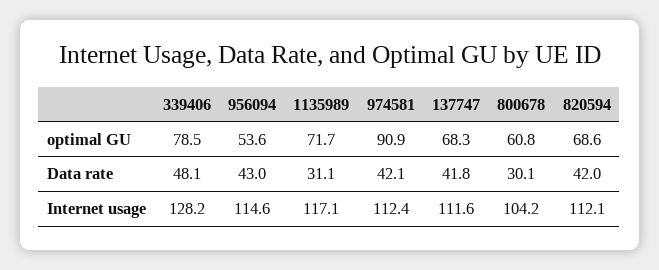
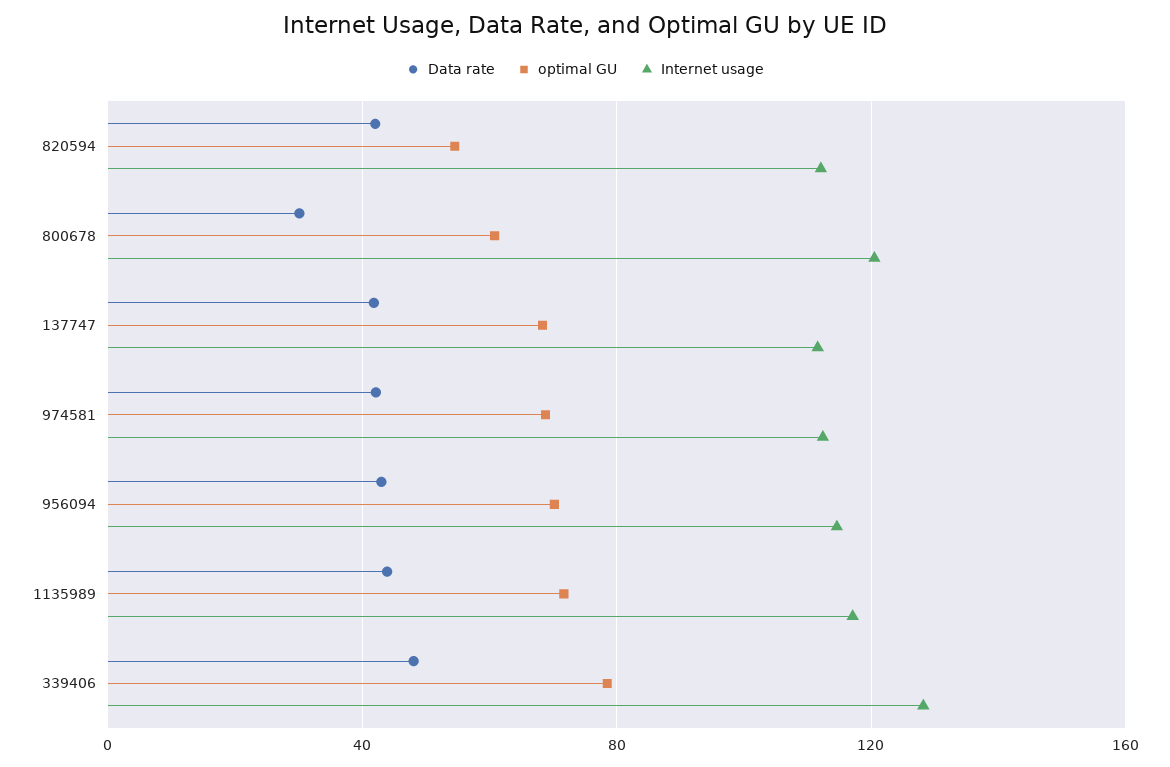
  {
    "optimal GU": {
      "339406": 78.5,
-     "956094": 53.6,
+     "956094": 70,
      "1135989": 71.7,
-     "974581": 90.9,
+     "974581": 70,
      "137747": 68.3,
      "800678": 60.8,
-     "820594": 68.6
+     "820594": 55
    },
    "Data rate": {
      "339406": 48.1,
      "956094": 43,
-     "1135989": 31.1,
+     "1135989": 45,
      "974581": 42.1,
      "137747": 41.8,
      "800678": 30.1,
      "820594": 42
    },
    "Internet usage": {
      "339406": 128.2,
      "956094": 114.6,
      "1135989": 117.1,
      "974581": 112.4,
      "137747": 111.6,
-     "800678": 104.2,
+     "800678": 120,
      "820594": 112.1
    }
  }

